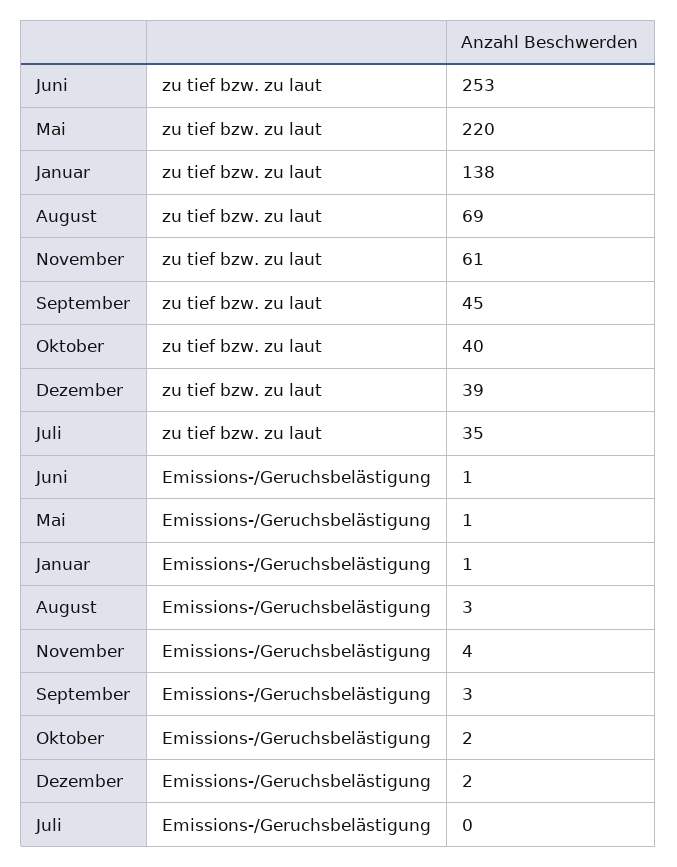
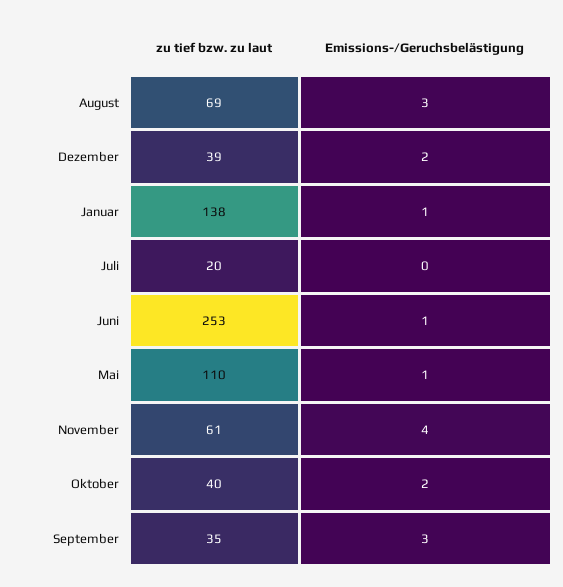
  {
    "Juni": {
      "zu tief bzw. zu laut": 253,
      "Emissions-/Geruchsbelästigung": 1
    },
    "Mai": {
-     "zu tief bzw. zu laut": 220,
+     "zu tief bzw. zu laut": 110,
      "Emissions-/Geruchsbelästigung": 1
    },
    "Januar": {
      "zu tief bzw. zu laut": 138,
      "Emissions-/Geruchsbelästigung": 1
    },
    "August": {
      "zu tief bzw. zu laut": 69,
      "Emissions-/Geruchsbelästigung": 3
    },
    "November": {
      "zu tief bzw. zu laut": 61,
      "Emissions-/Geruchsbelästigung": 4
    },
    "September": {
-     "zu tief bzw. zu laut": 45,
+     "zu tief bzw. zu laut": 35,
      "Emissions-/Geruchsbelästigung": 3
    },
    "Oktober": {
      "zu tief bzw. zu laut": 40,
      "Emissions-/Geruchsbelästigung": 2
    },
    "Dezember": {
      "zu tief bzw. zu laut": 39,
      "Emissions-/Geruchsbelästigung": 2
    },
    "Juli": {
-     "zu tief bzw. zu laut": 35,
+     "zu tief bzw. zu laut": 20,
      "Emissions-/Geruchsbelästigung": 0
    }
  }

